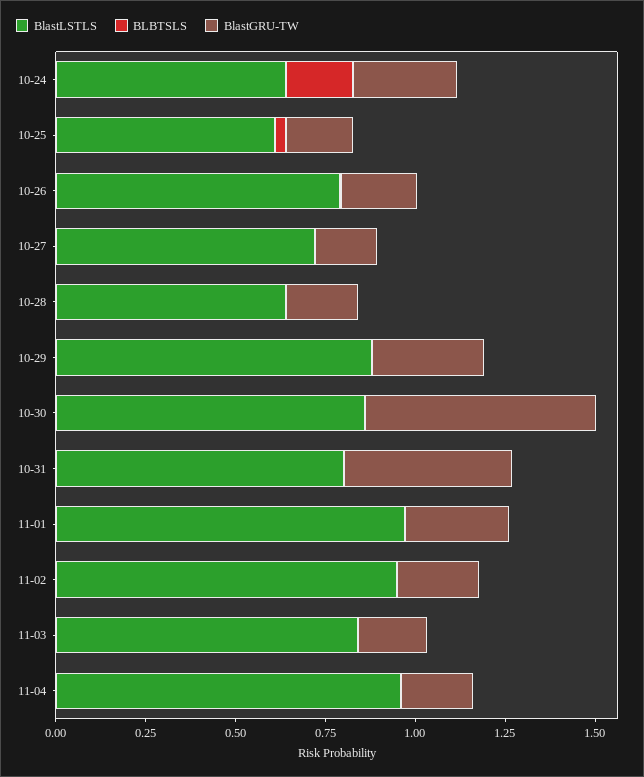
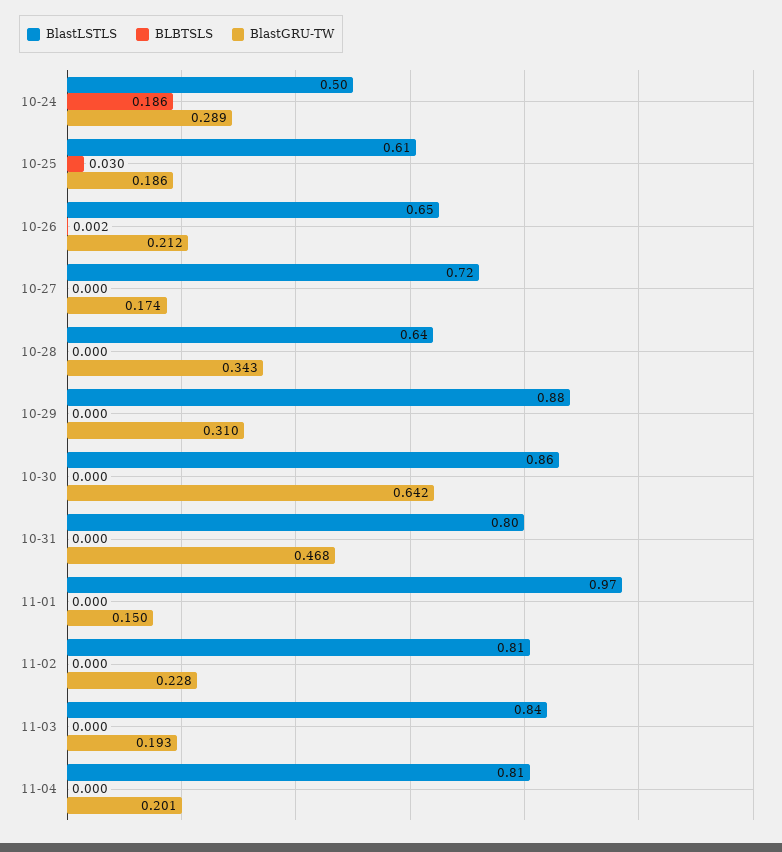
  {
    "BlastLSTLS": {
-     "10-24": 0.65,
+     "10-24": 0.5,
      "10-25": 0.61,
-     "10-26": 0.8,
+     "10-26": 0.65,
      "10-27": 0.72,
      "10-28": 0.64,
      "10-29": 0.88,
      "10-30": 0.86,
      "10-31": 0.8,
      "11-01": 0.97,
-     "11-02": 0.95,
+     "11-02": 0.81,
      "11-03": 0.84,
-     "11-04": 0.95
+     "11-04": 0.81
    },
    "BLBTSLS": {
      "10-24": 0.186,
      "10-25": 0.03,
      "10-26": 0.002,
      "10-27": 0,
      "10-28": 0,
      "10-29": 0,
      "10-30": 0,
      "10-31": 0,
      "11-01": 0,
      "11-02": 0,
      "11-03": 0,
      "11-04": 0
    },
    "BlastGRU-TW": {
      "10-24": 0.289,
      "10-25": 0.186,
      "10-26": 0.212,
      "10-27": 0.174,
-     "10-28": 0.2,
+     "10-28": 0.343,
      "10-29": 0.31,
      "10-30": 0.642,
      "10-31": 0.468,
-     "11-01": 0.3,
+     "11-01": 0.15,
      "11-02": 0.228,
      "11-03": 0.193,
      "11-04": 0.201
    }
  }

